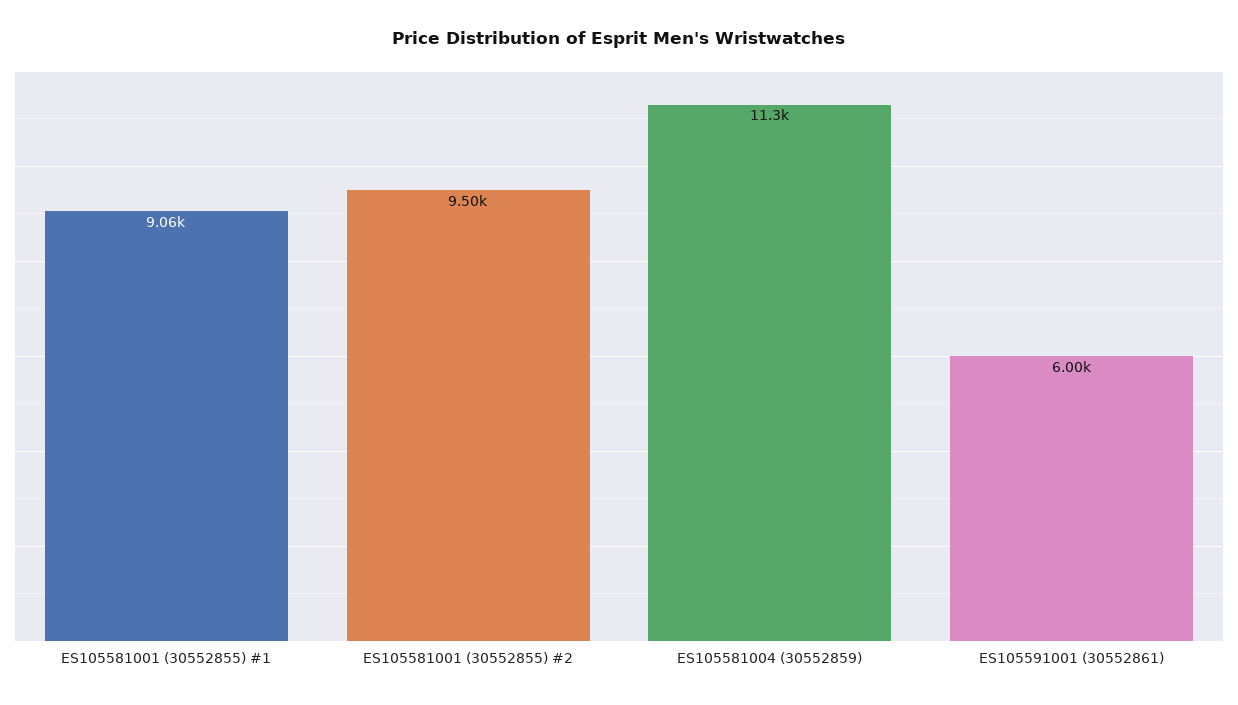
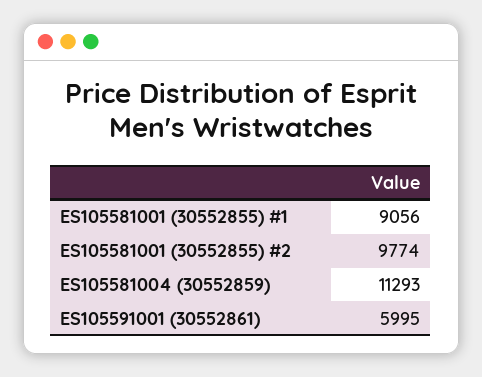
  {
    "ES105581001 (30552855) #1": 9056,
-   "ES105581001 (30552855) #2": 9500,
+   "ES105581001 (30552855) #2": 9774,
    "ES105581004 (30552859)": 11293,
    "ES105591001 (30552861)": 5995
  }

